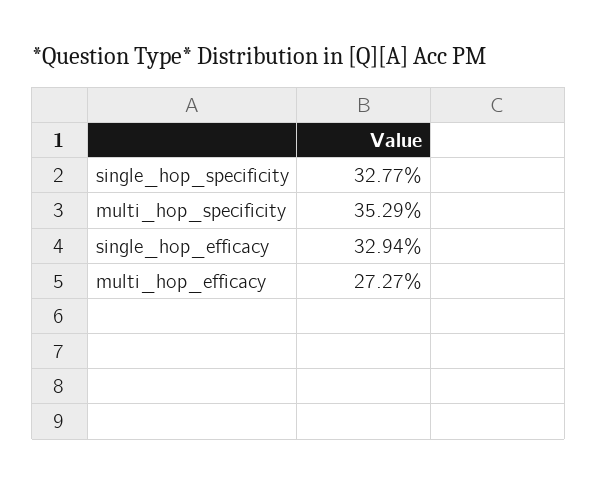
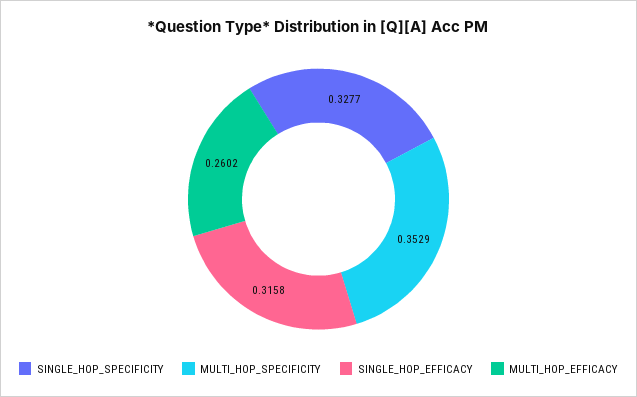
  {
    "single_hop_specificity": 0.3277,
    "multi_hop_specificity": 0.3529,
-   "single_hop_efficacy": 0.3294,
+   "single_hop_efficacy": 0.3158,
-   "multi_hop_efficacy": 0.2727
+   "multi_hop_efficacy": 0.2602
  }

